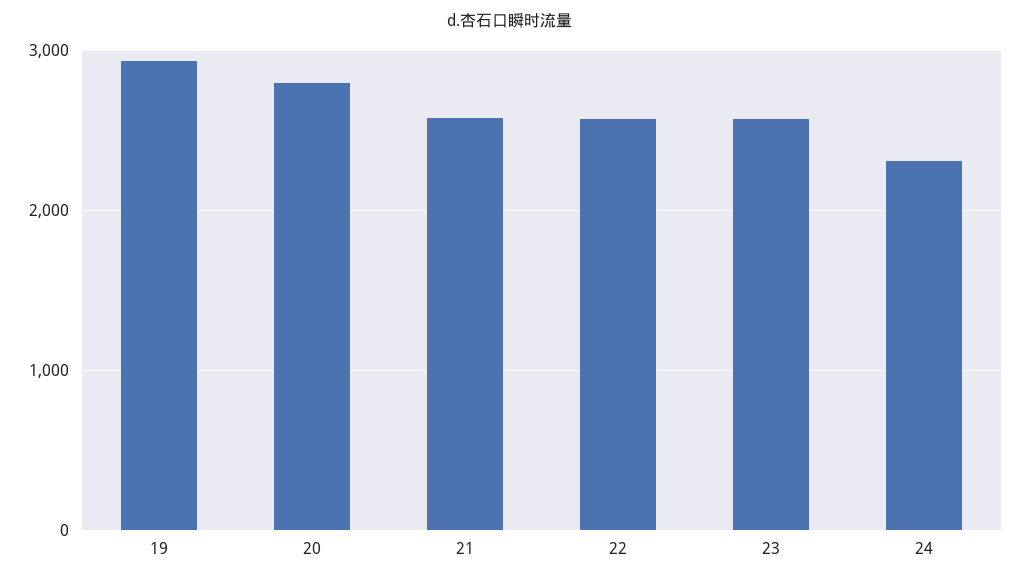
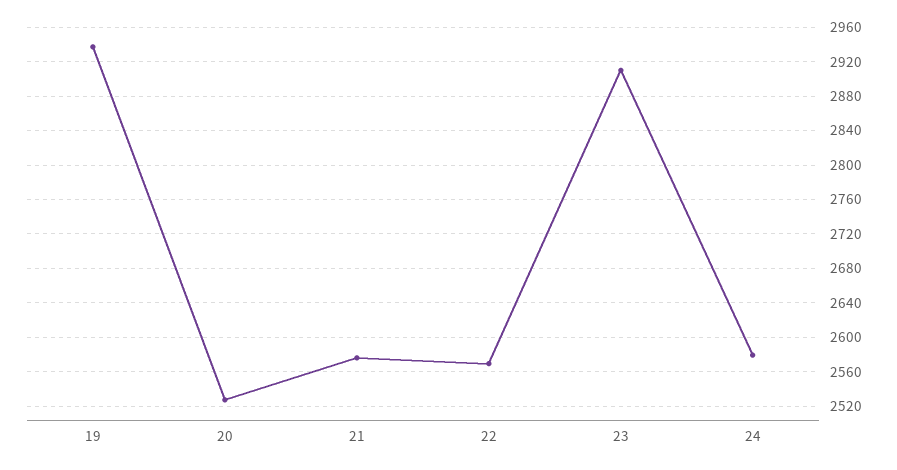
  {
    "19": 2940,
-   "20": 2800,
+   "20": 2530,
    "21": 2580,
    "22": 2570,
-   "23": 2600,
+   "23": 2910,
-   "24": 2300
+   "24": 2580
  }

